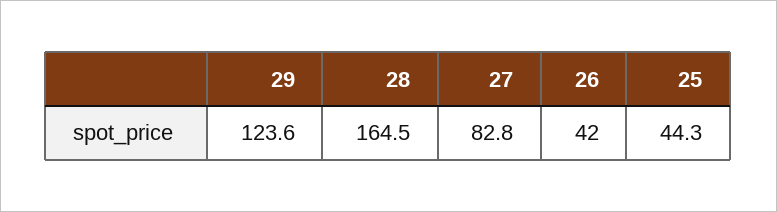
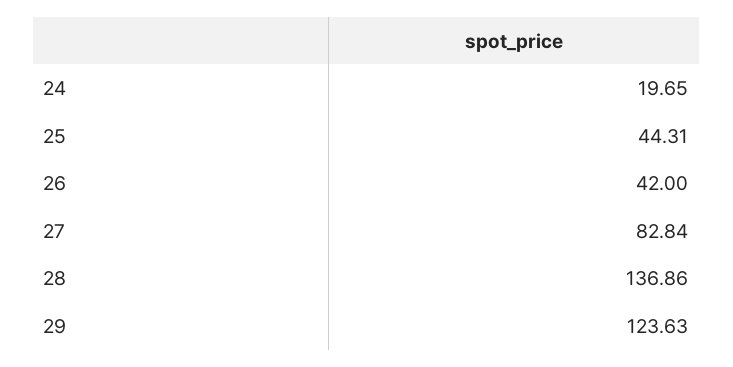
  {
    "29": 123.63,
-   "28": 164.5,
+   "28": 136.86,
    "27": 82.84,
    "26": 42,
-   "25": 44.31
+   "25": 44.31,
+   "24": 19.65
  }

